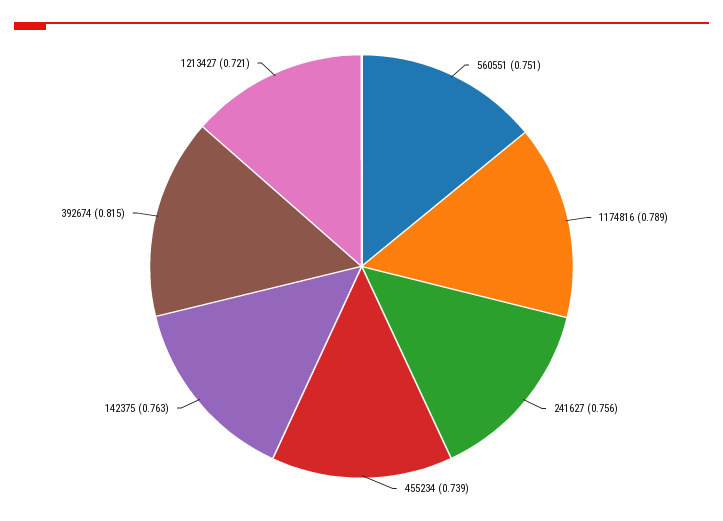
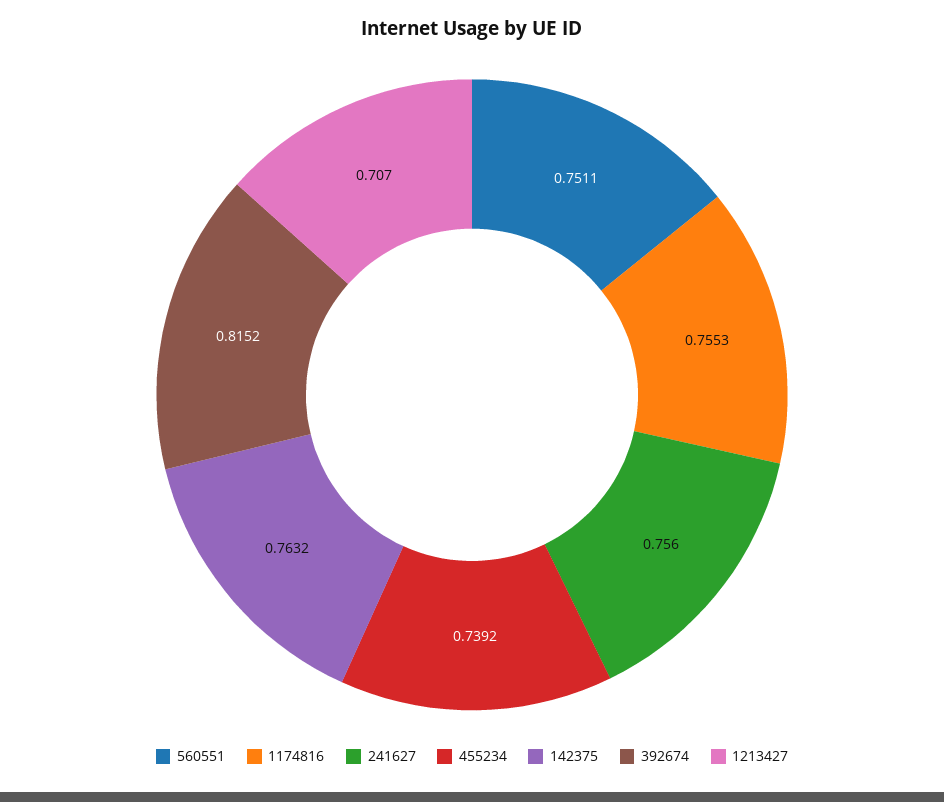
  {
    "560551": 0.7511,
-   "1174816": 0.789,
+   "1174816": 0.7553,
    "241627": 0.756,
    "455234": 0.7392,
    "142375": 0.7632,
    "392674": 0.8152,
-   "1213427": 0.721
+   "1213427": 0.707
  }

